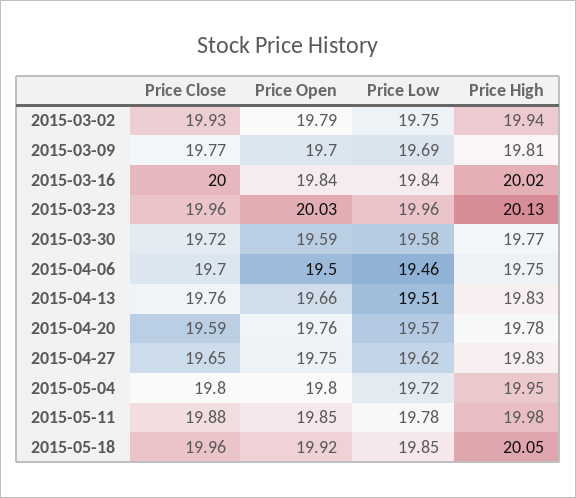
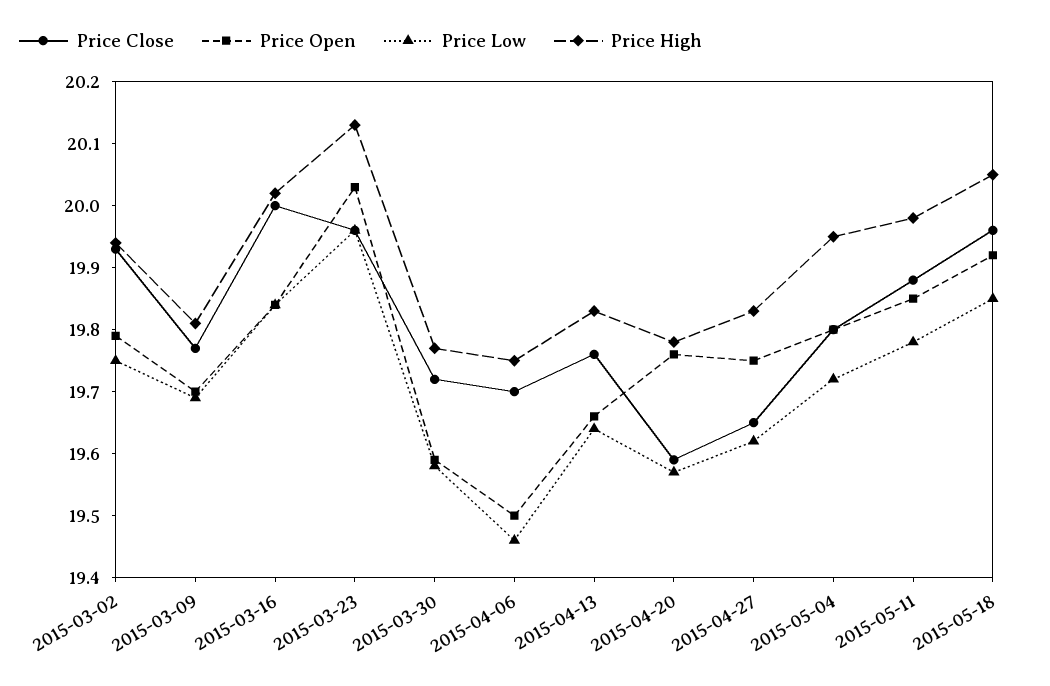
  {
    "Price Close": {
      "2015-03-02": 19.93,
      "2015-03-09": 19.77,
      "2015-03-16": 20,
      "2015-03-23": 19.96,
      "2015-03-30": 19.72,
      "2015-04-06": 19.7,
      "2015-04-13": 19.76,
      "2015-04-20": 19.59,
      "2015-04-27": 19.65,
      "2015-05-04": 19.8,
      "2015-05-11": 19.88,
      "2015-05-18": 19.96
    },
    "Price Open": {
      "2015-03-02": 19.79,
      "2015-03-09": 19.7,
      "2015-03-16": 19.84,
      "2015-03-23": 20.03,
      "2015-03-30": 19.59,
      "2015-04-06": 19.5,
      "2015-04-13": 19.66,
      "2015-04-20": 19.76,
      "2015-04-27": 19.75,
      "2015-05-04": 19.8,
      "2015-05-11": 19.85,
      "2015-05-18": 19.92
    },
    "Price Low": {
      "2015-03-02": 19.75,
      "2015-03-09": 19.69,
      "2015-03-16": 19.84,
      "2015-03-23": 19.96,
      "2015-03-30": 19.58,
      "2015-04-06": 19.46,
-     "2015-04-13": 19.51,
+     "2015-04-13": 19.65,
      "2015-04-20": 19.57,
      "2015-04-27": 19.62,
      "2015-05-04": 19.72,
      "2015-05-11": 19.78,
      "2015-05-18": 19.85
    },
    "Price High": {
      "2015-03-02": 19.94,
      "2015-03-09": 19.81,
      "2015-03-16": 20.02,
      "2015-03-23": 20.13,
      "2015-03-30": 19.77,
      "2015-04-06": 19.75,
      "2015-04-13": 19.83,
      "2015-04-20": 19.78,
      "2015-04-27": 19.83,
      "2015-05-04": 19.95,
      "2015-05-11": 19.98,
      "2015-05-18": 20.05
    }
  }

